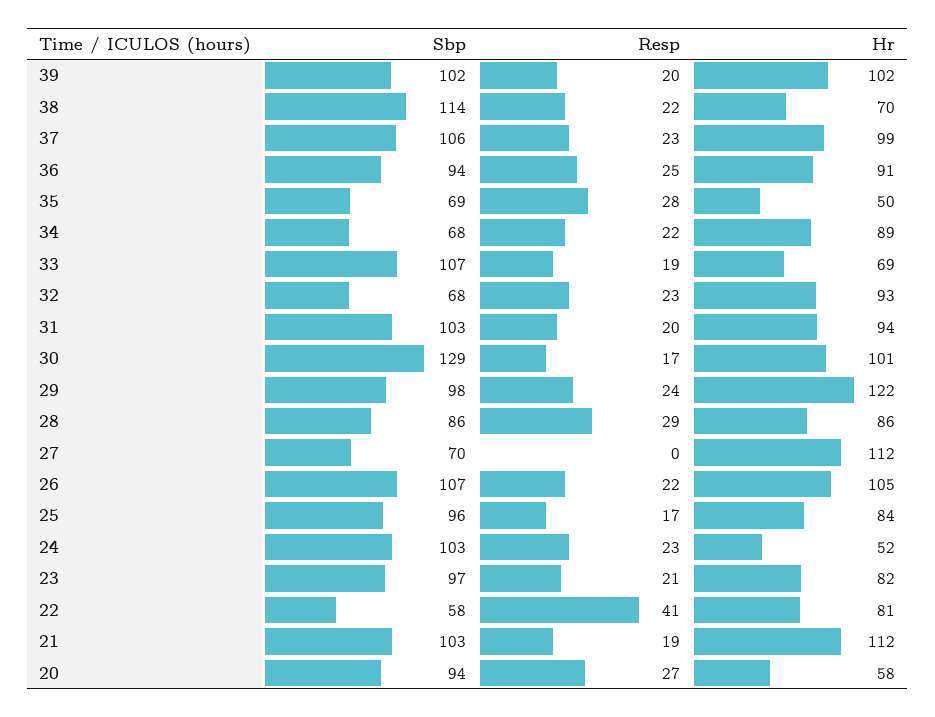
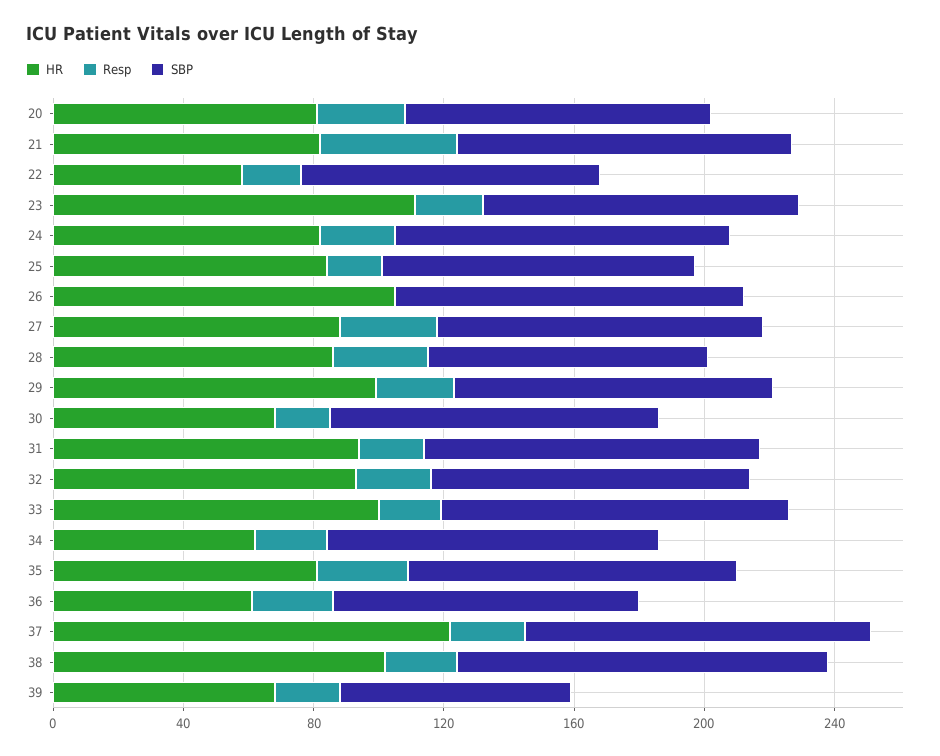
  {
    "Sbp": {
-     "39": 102,
+     "39": 70,
      "38": 114,
      "37": 106,
      "36": 94,
-     "35": 69,
+     "35": 100,
-     "34": 68,
+     "34": 100,
      "33": 107,
-     "32": 68,
+     "32": 100,
      "31": 103,
-     "30": 129,
+     "30": 100,
      "29": 98,
      "28": 86,
-     "27": 70,
+     "27": 100,
      "26": 107,
      "25": 96,
      "24": 103,
      "23": 97,
-     "22": 58,
+     "22": 90,
      "21": 103,
      "20": 94
    },
    "Resp": {
      "39": 20,
      "38": 22,
      "37": 23,
      "36": 25,
      "35": 28,
      "34": 22,
      "33": 19,
      "32": 23,
      "31": 20,
      "30": 17,
      "29": 24,
      "28": 29,
-     "27": 0,
+     "27": 30,
-     "26": 22,
+     "26": 0,
      "25": 17,
      "24": 23,
      "23": 21,
-     "22": 41,
+     "22": 20,
-     "21": 19,
+     "21": 40,
      "20": 27
    },
    "Hr": {
-     "39": 102,
+     "39": 70,
-     "38": 70,
+     "38": 100,
-     "37": 99,
+     "37": 120,
-     "36": 91,
+     "36": 60,
-     "35": 50,
+     "35": 80,
-     "34": 89,
+     "34": 60,
-     "33": 69,
+     "33": 100,
      "32": 93,
      "31": 94,
-     "30": 101,
+     "30": 70,
-     "29": 122,
+     "29": 100,
      "28": 86,
-     "27": 112,
+     "27": 90,
      "26": 105,
      "25": 84,
-     "24": 52,
+     "24": 80,
-     "23": 82,
+     "23": 110,
-     "22": 81,
+     "22": 60,
-     "21": 112,
+     "21": 80,
-     "20": 58
+     "20": 80
    }
  }

